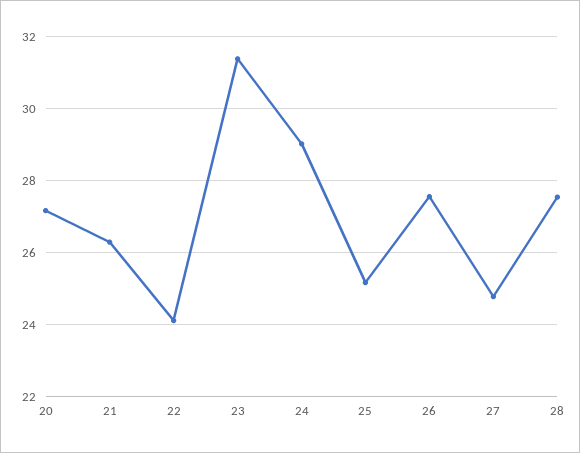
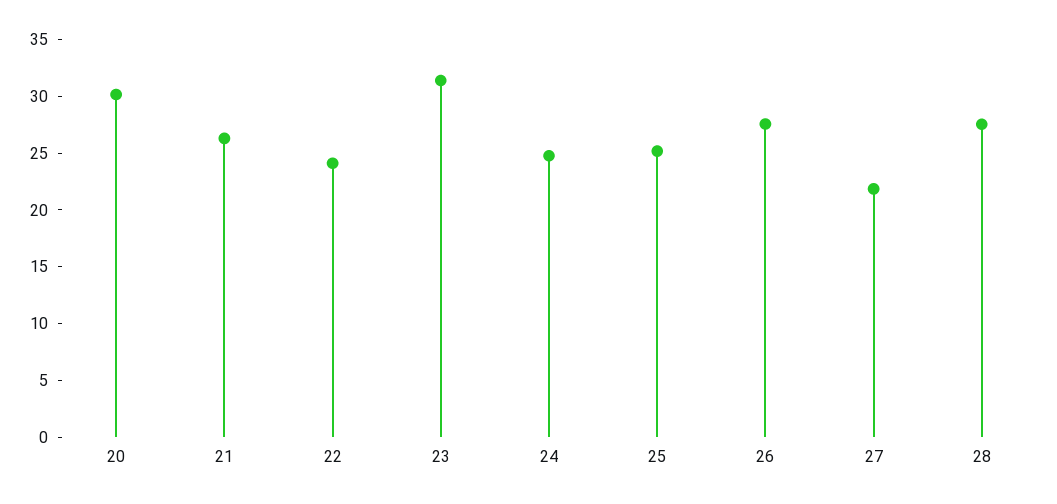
  {
-   "20": 27.2,
+   "20": 30,
    "21": 26.2,
    "22": 24.2,
    "23": 31.4,
-   "24": 29,
+   "24": 25,
    "25": 25.2,
    "26": 27.6,
-   "27": 24.8,
+   "27": 22,
    "28": 27.6
  }

